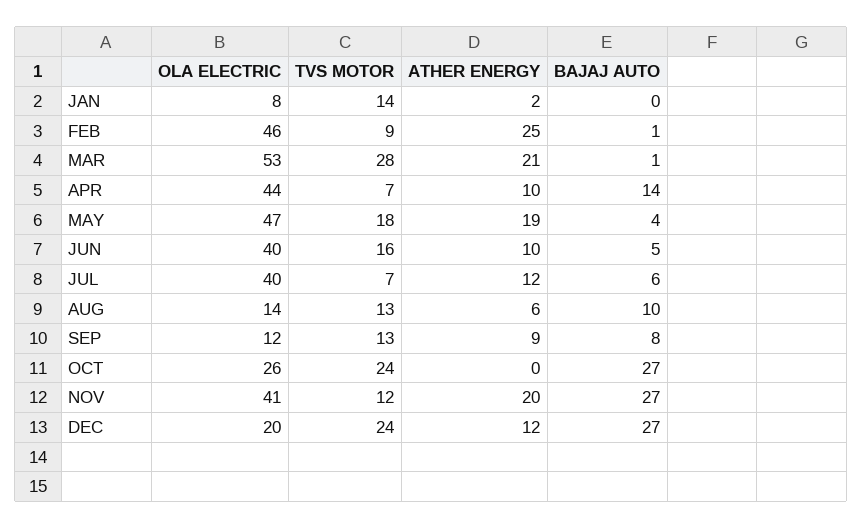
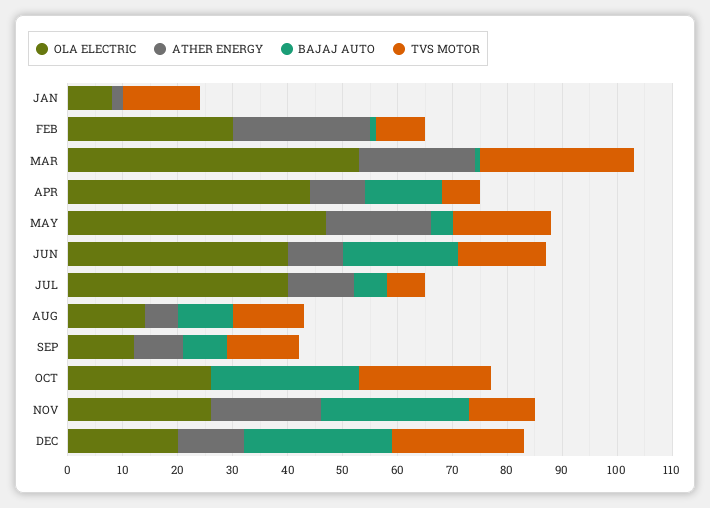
  {
    "OLA ELECTRIC": {
      "JAN": 8,
-     "FEB": 46,
+     "FEB": 30,
      "MAR": 53,
      "APR": 44,
      "MAY": 47,
      "JUN": 40,
      "JUL": 40,
      "AUG": 14,
      "SEP": 12,
      "OCT": 26,
-     "NOV": 41,
+     "NOV": 25,
      "DEC": 20
    },
    "TVS MOTOR": {
      "JAN": 14,
      "FEB": 9,
      "MAR": 28,
      "APR": 7,
      "MAY": 18,
      "JUN": 16,
      "JUL": 7,
      "AUG": 13,
      "SEP": 13,
      "OCT": 24,
      "NOV": 12,
      "DEC": 24
    },
    "ATHER ENERGY": {
      "JAN": 2,
      "FEB": 25,
      "MAR": 21,
      "APR": 10,
      "MAY": 19,
      "JUN": 10,
      "JUL": 12,
      "AUG": 6,
      "SEP": 9,
      "OCT": 0,
      "NOV": 20,
      "DEC": 12
    },
    "BAJAJ AUTO": {
      "JAN": 0,
      "FEB": 1,
      "MAR": 1,
      "APR": 14,
      "MAY": 4,
-     "JUN": 5,
+     "JUN": 20,
      "JUL": 6,
      "AUG": 10,
      "SEP": 8,
      "OCT": 27,
      "NOV": 27,
      "DEC": 27
    }
  }

